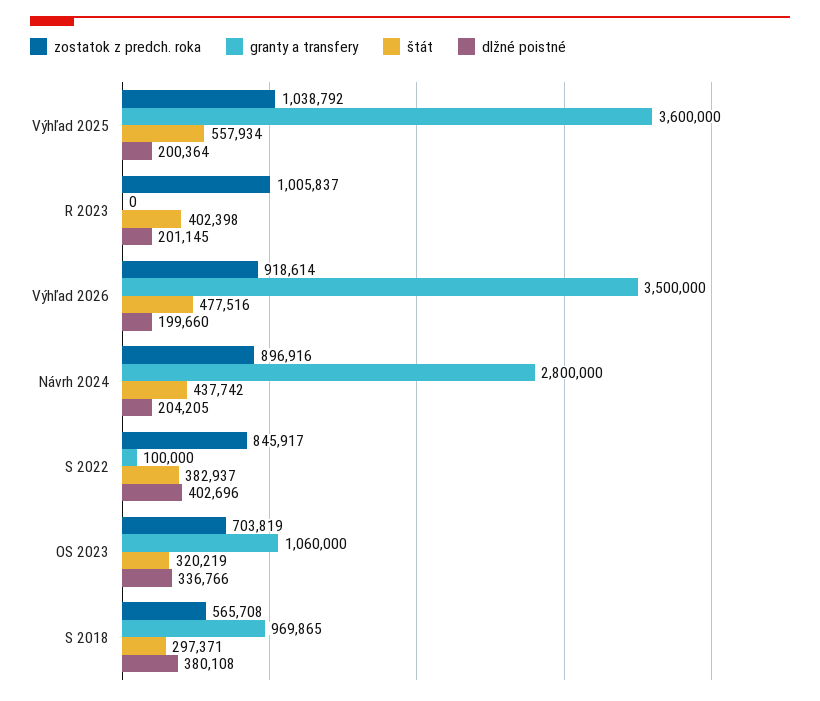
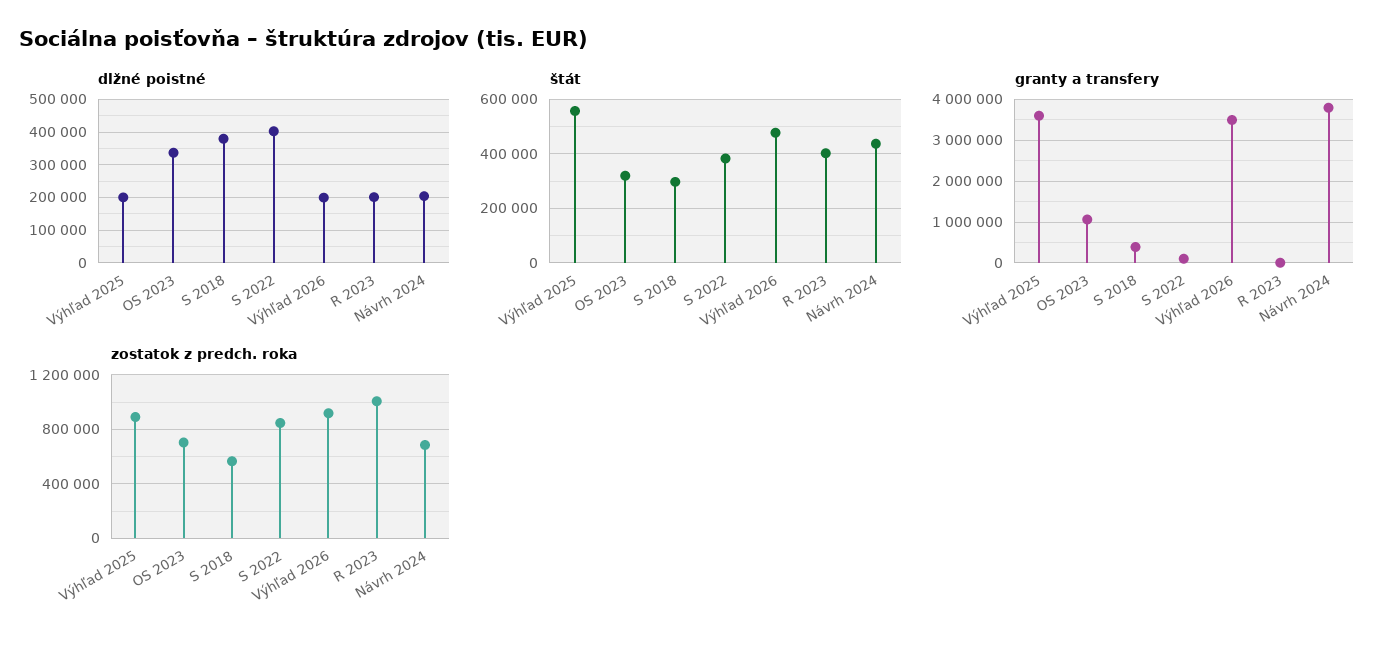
  {
    "zostatok z predch. roka": {
-     "Výhľad 2025": 1038792,
+     "Výhľad 2025": 900000,
      "R 2023": 1005837,
      "Výhľad 2026": 918614,
-     "Návrh 2024": 896916,
+     "Návrh 2024": 700000,
      "S 2022": 845917,
      "OS 2023": 703819,
      "S 2018": 565708
    },
    "granty a transfery": {
      "Výhľad 2025": 3600000,
      "R 2023": 0,
      "Výhľad 2026": 3500000,
-     "Návrh 2024": 2800000,
+     "Návrh 2024": 3800000,
      "S 2022": 100000,
      "OS 2023": 1060000,
-     "S 2018": 969865
+     "S 2018": 400000
    },
    "štát": {
      "Výhľad 2025": 557934,
      "R 2023": 402398,
      "Výhľad 2026": 477516,
      "Návrh 2024": 437742,
      "S 2022": 382937,
      "OS 2023": 320219,
      "S 2018": 297371
    },
    "dlžné poistné": {
      "Výhľad 2025": 200364,
      "R 2023": 201145,
      "Výhľad 2026": 199660,
      "Návrh 2024": 204205,
      "S 2022": 402696,
      "OS 2023": 336766,
      "S 2018": 380108
    }
  }

